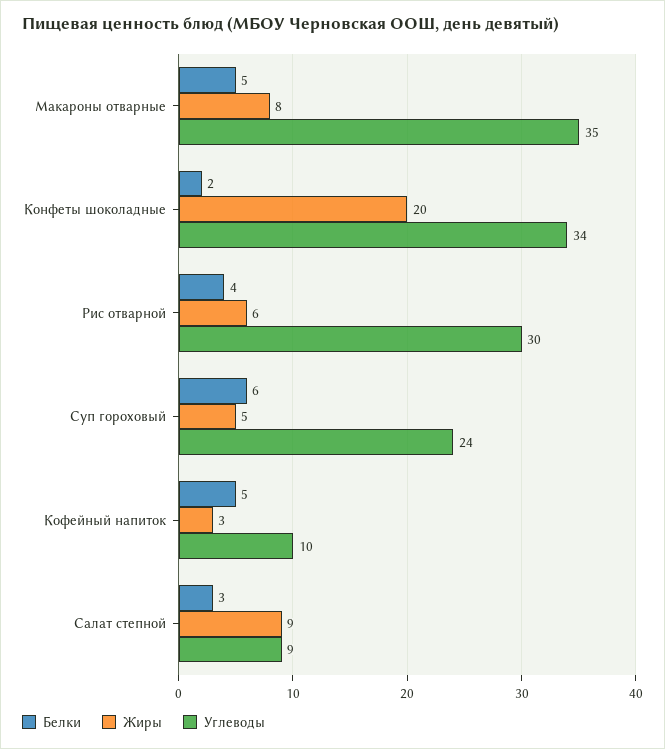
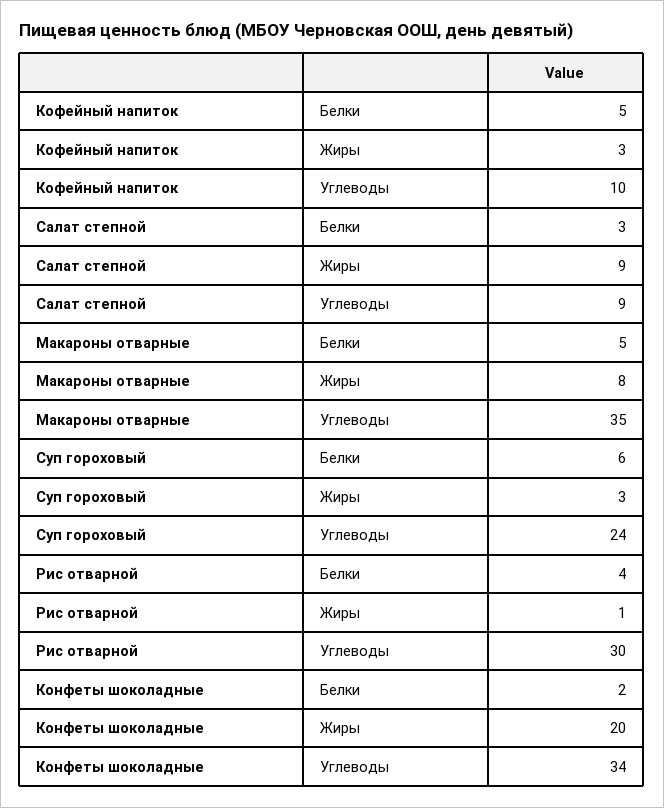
  {
    "Белки": {
      "Макароны отварные": 5,
      "Конфеты шоколадные": 2,
      "Рис отварной": 4,
      "Суп гороховый": 6,
      "Кофейный напиток": 5,
      "Салат степной": 3
    },
    "Жиры": {
      "Макароны отварные": 8,
      "Конфеты шоколадные": 20,
-     "Рис отварной": 6,
+     "Рис отварной": 1,
-     "Суп гороховый": 5,
+     "Суп гороховый": 3,
      "Кофейный напиток": 3,
      "Салат степной": 9
    },
    "Углеводы": {
      "Макароны отварные": 35,
      "Конфеты шоколадные": 34,
      "Рис отварной": 30,
      "Суп гороховый": 24,
      "Кофейный напиток": 10,
      "Салат степной": 9
    }
  }

